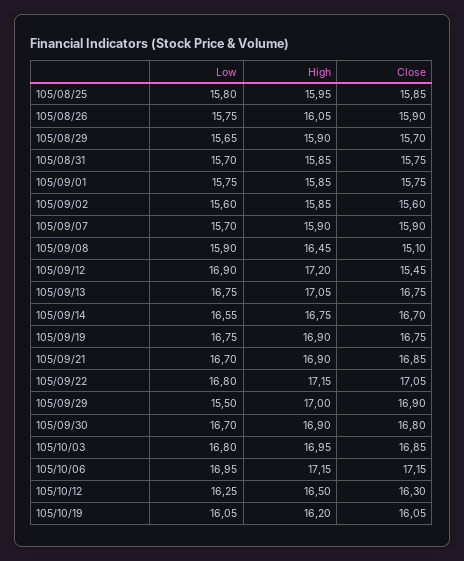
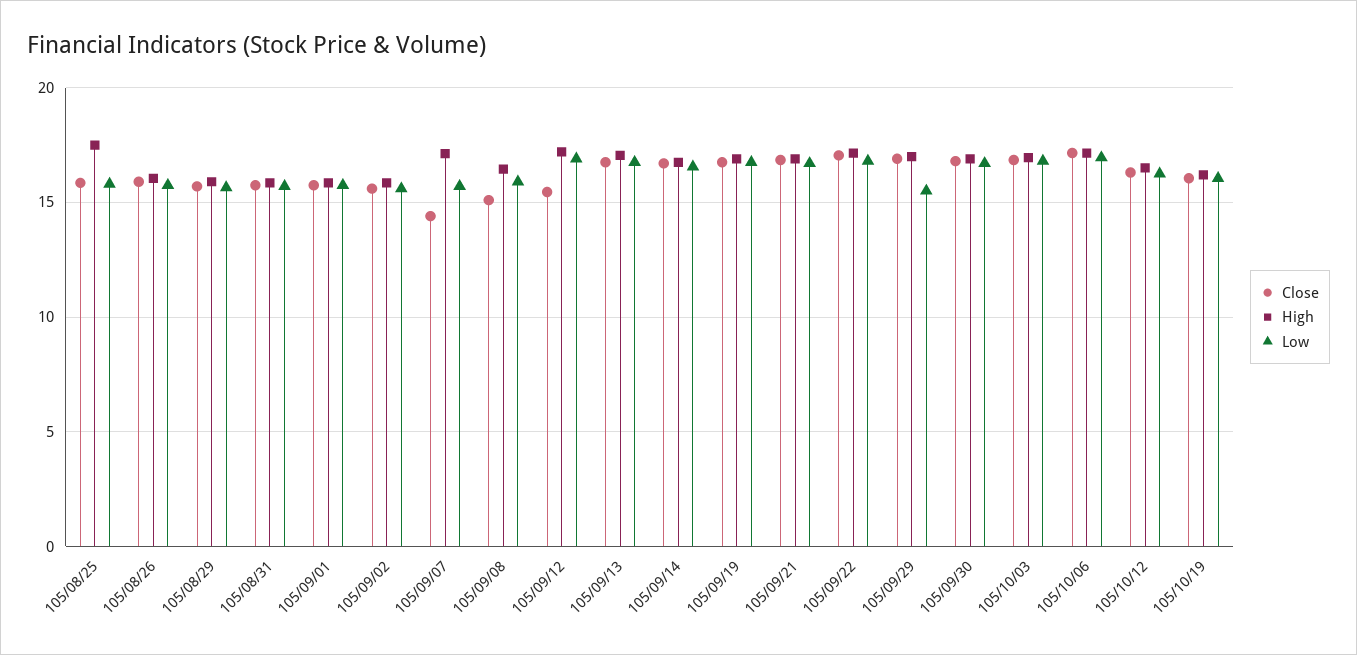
  {
    "Low": {
      "105/08/25": 15.8,
      "105/08/26": 15.75,
      "105/08/29": 15.65,
      "105/08/31": 15.7,
      "105/09/01": 15.75,
      "105/09/02": 15.6,
      "105/09/07": 15.7,
      "105/09/08": 15.9,
      "105/09/12": 16.9,
      "105/09/13": 16.75,
      "105/09/14": 16.55,
      "105/09/19": 16.75,
      "105/09/21": 16.7,
      "105/09/22": 16.8,
      "105/09/29": 15.5,
      "105/09/30": 16.7,
      "105/10/03": 16.8,
      "105/10/06": 16.95,
      "105/10/12": 16.25,
      "105/10/19": 16.05
    },
    "High": {
-     "105/08/25": 15.95,
+     "105/08/25": 17.5,
      "105/08/26": 16.05,
      "105/08/29": 15.9,
      "105/08/31": 15.85,
      "105/09/01": 15.85,
      "105/09/02": 15.85,
-     "105/09/07": 15.9,
+     "105/09/07": 17,
      "105/09/08": 16.45,
      "105/09/12": 17.2,
      "105/09/13": 17.05,
      "105/09/14": 16.75,
      "105/09/19": 16.9,
      "105/09/21": 16.9,
      "105/09/22": 17.15,
      "105/09/29": 17,
      "105/09/30": 16.9,
      "105/10/03": 16.95,
      "105/10/06": 17.15,
      "105/10/12": 16.5,
      "105/10/19": 16.2
    },
    "Close": {
      "105/08/25": 15.85,
      "105/08/26": 15.9,
      "105/08/29": 15.7,
      "105/08/31": 15.75,
      "105/09/01": 15.75,
      "105/09/02": 15.6,
-     "105/09/07": 15.9,
+     "105/09/07": 14.5,
      "105/09/08": 15.1,
      "105/09/12": 15.45,
      "105/09/13": 16.75,
      "105/09/14": 16.7,
      "105/09/19": 16.75,
      "105/09/21": 16.85,
      "105/09/22": 17.05,
      "105/09/29": 16.9,
      "105/09/30": 16.8,
      "105/10/03": 16.85,
      "105/10/06": 17.15,
      "105/10/12": 16.3,
      "105/10/19": 16.05
    }
  }

